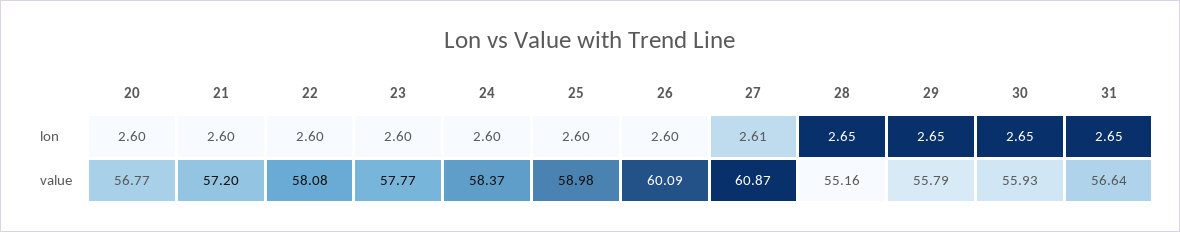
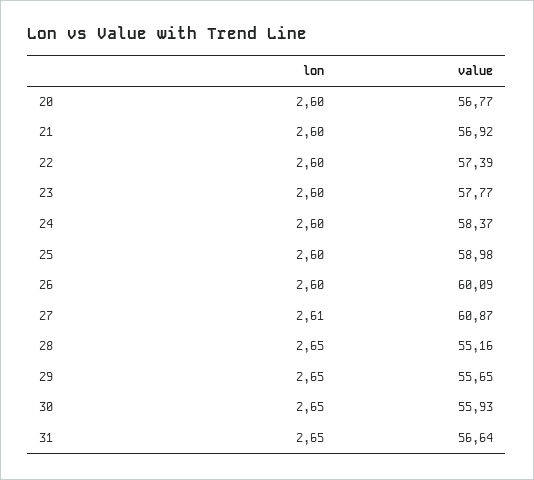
  {
    "20": {
      "lon": 2.6,
      "value": 56.77
    },
    "21": {
      "lon": 2.6,
-     "value": 57.2
+     "value": 56.92
    },
    "22": {
      "lon": 2.6,
-     "value": 58.08
+     "value": 57.39
    },
    "23": {
      "lon": 2.6,
      "value": 57.77
    },
    "24": {
      "lon": 2.6,
      "value": 58.37
    },
    "25": {
      "lon": 2.6,
      "value": 58.98
    },
    "26": {
      "lon": 2.6,
      "value": 60.09
    },
    "27": {
      "lon": 2.61,
      "value": 60.87
    },
    "28": {
      "lon": 2.65,
      "value": 55.16
    },
    "29": {
      "lon": 2.65,
-     "value": 55.79
+     "value": 55.65
    },
    "30": {
      "lon": 2.65,
      "value": 55.93
    },
    "31": {
      "lon": 2.65,
      "value": 56.64
    }
  }

